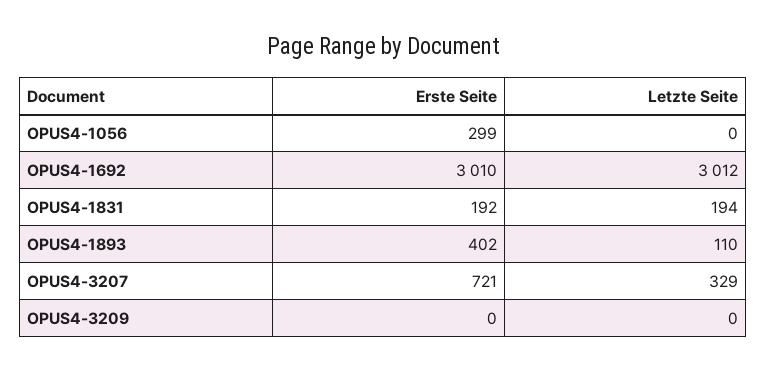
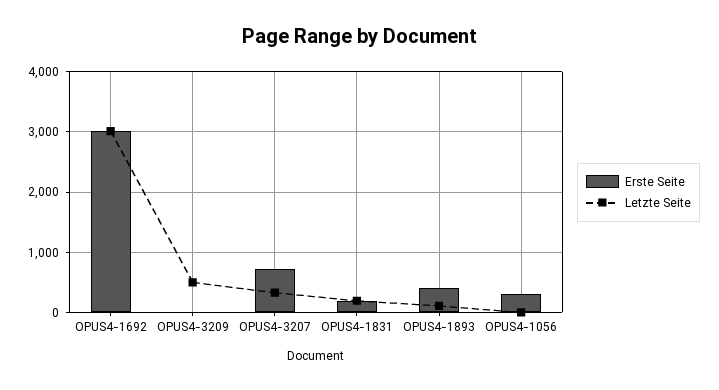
  {
    "Erste Seite": {
      "OPUS4-1056": 299,
      "OPUS4-1692": 3010,
      "OPUS4-1831": 192,
      "OPUS4-1893": 402,
      "OPUS4-3207": 721,
      "OPUS4-3209": 0
    },
    "Letzte Seite": {
      "OPUS4-1056": 0,
      "OPUS4-1692": 3012,
      "OPUS4-1831": 194,
      "OPUS4-1893": 110,
      "OPUS4-3207": 329,
-     "OPUS4-3209": 0
+     "OPUS4-3209": 500
    }
  }

